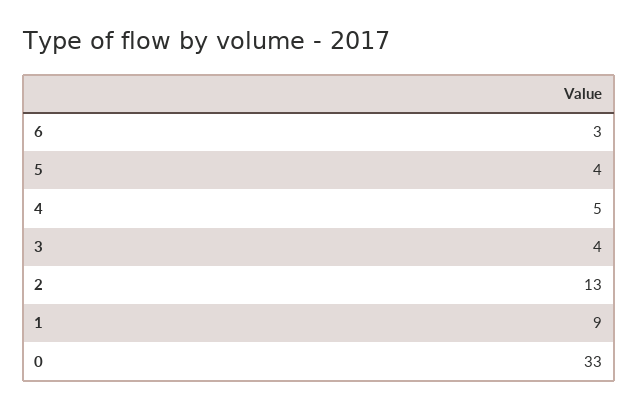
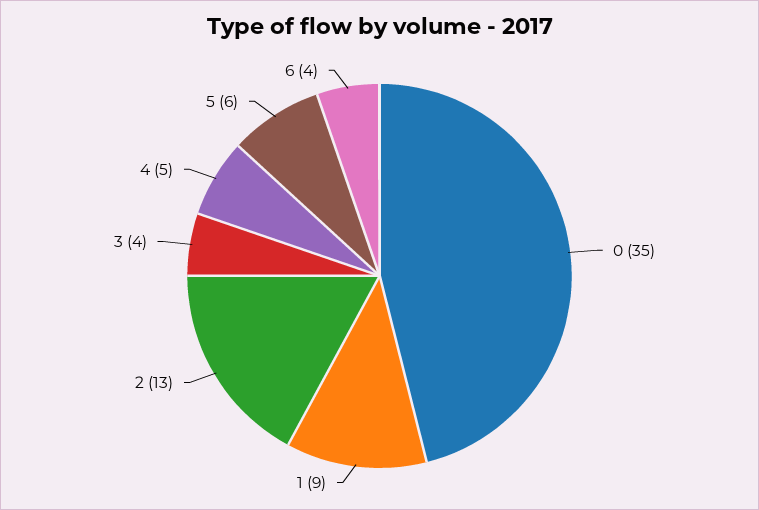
  {
-   "6": 3,
+   "6": 4,
-   "5": 4,
+   "5": 6,
    "4": 5,
    "3": 4,
    "2": 13,
    "1": 9,
-   "0": 33
+   "0": 35
  }

